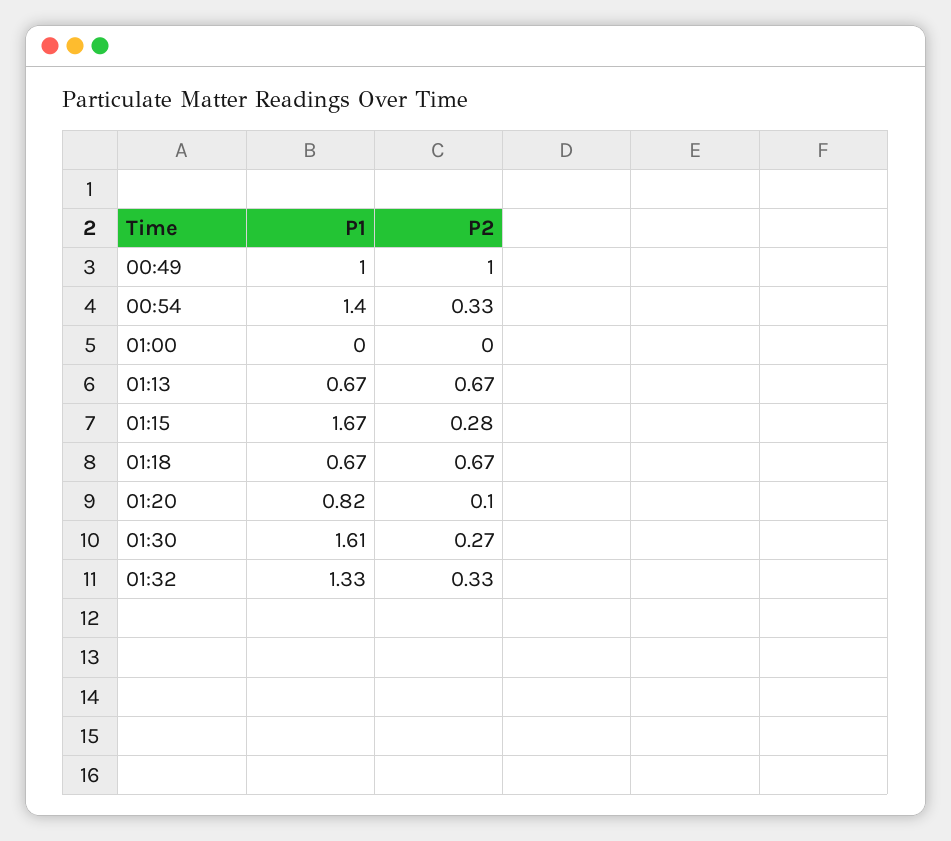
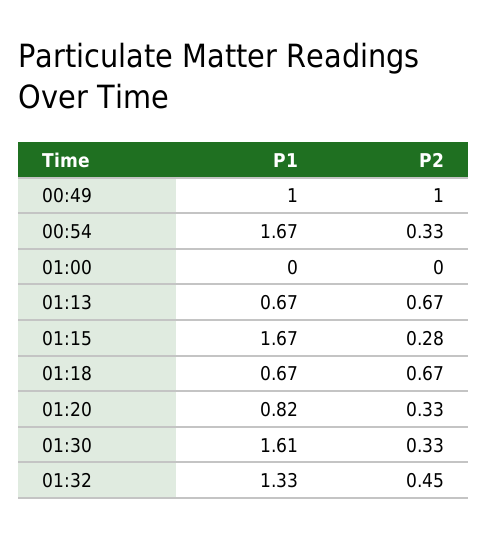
  {
    "P1": {
      "00:49": 1,
-     "00:54": 1.4,
+     "00:54": 1.67,
      "01:00": 0,
      "01:13": 0.67,
      "01:15": 1.67,
      "01:18": 0.67,
      "01:20": 0.82,
      "01:30": 1.61,
      "01:32": 1.33
    },
    "P2": {
      "00:49": 1,
      "00:54": 0.33,
      "01:00": 0,
      "01:13": 0.67,
      "01:15": 0.28,
      "01:18": 0.67,
-     "01:20": 0.1,
+     "01:20": 0.33,
-     "01:30": 0.27,
+     "01:30": 0.33,
-     "01:32": 0.33
+     "01:32": 0.45
    }
  }

